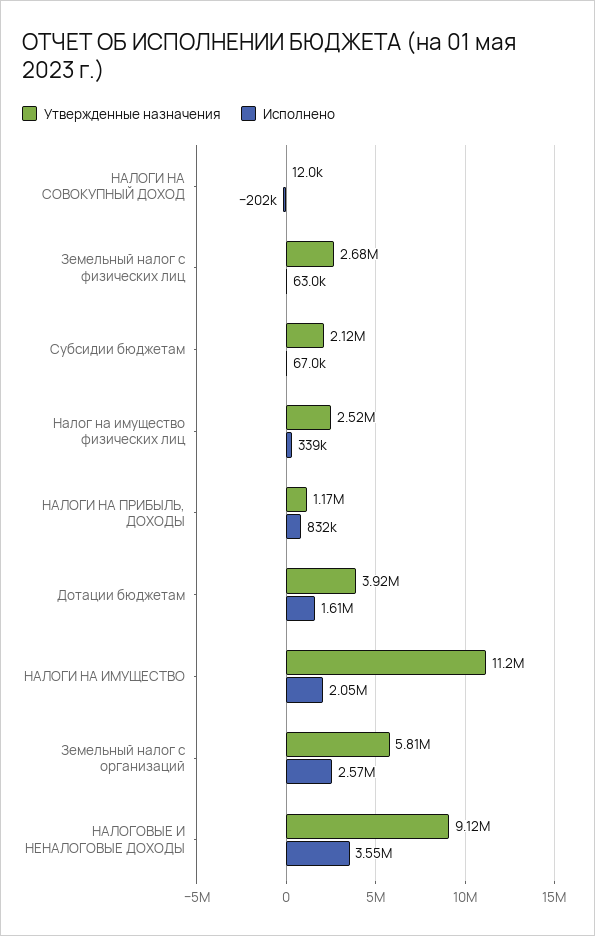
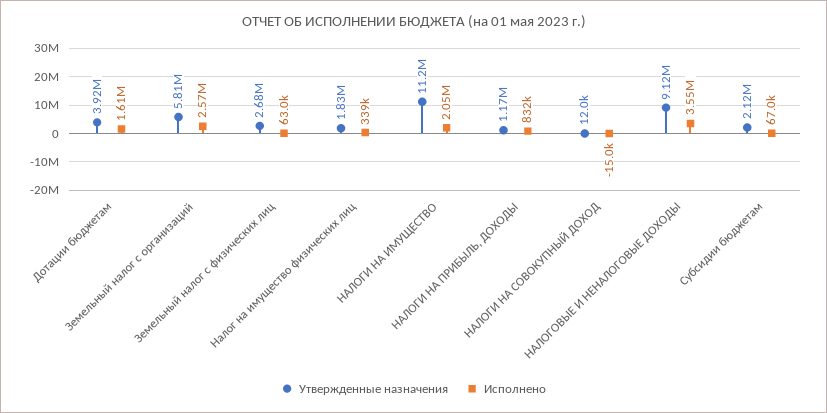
  {
    "Утвержденные назначения": {
      "НАЛОГИ НА СОВОКУПНЫЙ ДОХОД": 12000,
      "Земельный налог с физических лиц": 2680000,
      "Субсидии бюджетам": 2120000,
-     "Налог на имущество физических лиц": 2520000,
+     "Налог на имущество физических лиц": 1830000,
      "НАЛОГИ НА ПРИБЫЛЬ, ДОХОДЫ": 1170000,
      "Дотации бюджетам": 3920000,
      "НАЛОГИ НА ИМУЩЕСТВО": 11200000,
      "Земельный налог с организаций": 5810000,
      "НАЛОГОВЫЕ И НЕНАЛОГОВЫЕ ДОХОДЫ": 9120000
    },
    "Исполнено": {
-     "НАЛОГИ НА СОВОКУПНЫЙ ДОХОД": -202000,
+     "НАЛОГИ НА СОВОКУПНЫЙ ДОХОД": -15000,
      "Земельный налог с физических лиц": 63000,
      "Субсидии бюджетам": 67000,
      "Налог на имущество физических лиц": 339000,
      "НАЛОГИ НА ПРИБЫЛЬ, ДОХОДЫ": 832000,
      "Дотации бюджетам": 1610000,
      "НАЛОГИ НА ИМУЩЕСТВО": 2050000,
      "Земельный налог с организаций": 2570000,
      "НАЛОГОВЫЕ И НЕНАЛОГОВЫЕ ДОХОДЫ": 3550000
    }
  }

